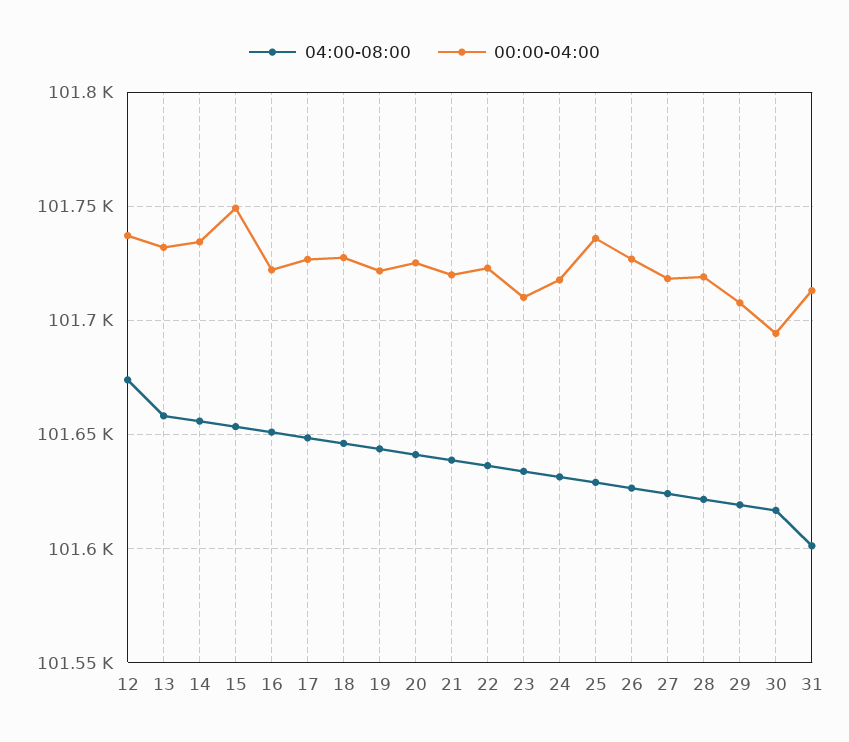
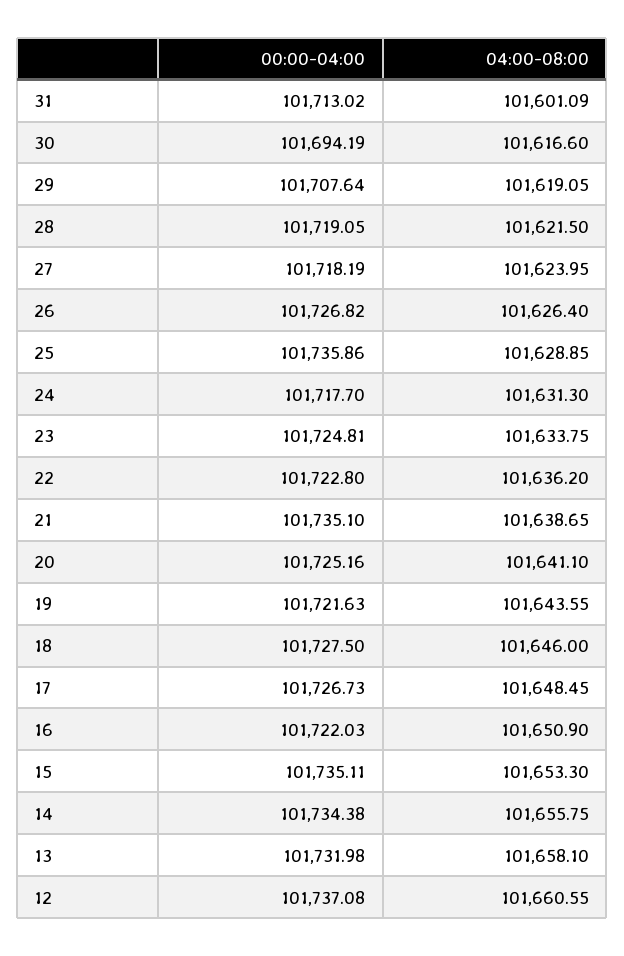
  {
    "04:00-08:00": {
-     "12": 101675,
+     "12": 101660.55,
      "13": 101658.1,
      "14": 101655.75,
      "15": 101653.3,
      "16": 101650.9,
      "17": 101648.45,
      "18": 101646,
      "19": 101643.55,
      "20": 101641.1,
      "21": 101638.65,
      "22": 101636.2,
      "23": 101633.75,
      "24": 101631.3,
      "25": 101628.85,
      "26": 101626.4,
      "27": 101623.95,
      "28": 101621.5,
      "29": 101619.05,
      "30": 101616.6,
      "31": 101601.09
    },
    "00:00-04:00": {
      "12": 101737.08,
      "13": 101731.98,
      "14": 101734.38,
-     "15": 101750,
+     "15": 101735.11,
      "16": 101722.03,
      "17": 101726.73,
      "18": 101727.5,
      "19": 101721.63,
      "20": 101725.16,
-     "21": 101720,
+     "21": 101735.1,
      "22": 101722.8,
-     "23": 101710,
+     "23": 101724.81,
      "24": 101717.7,
      "25": 101735.86,
      "26": 101726.82,
      "27": 101718.19,
      "28": 101719.05,
      "29": 101707.64,
      "30": 101694.19,
      "31": 101713.02
    }
  }

